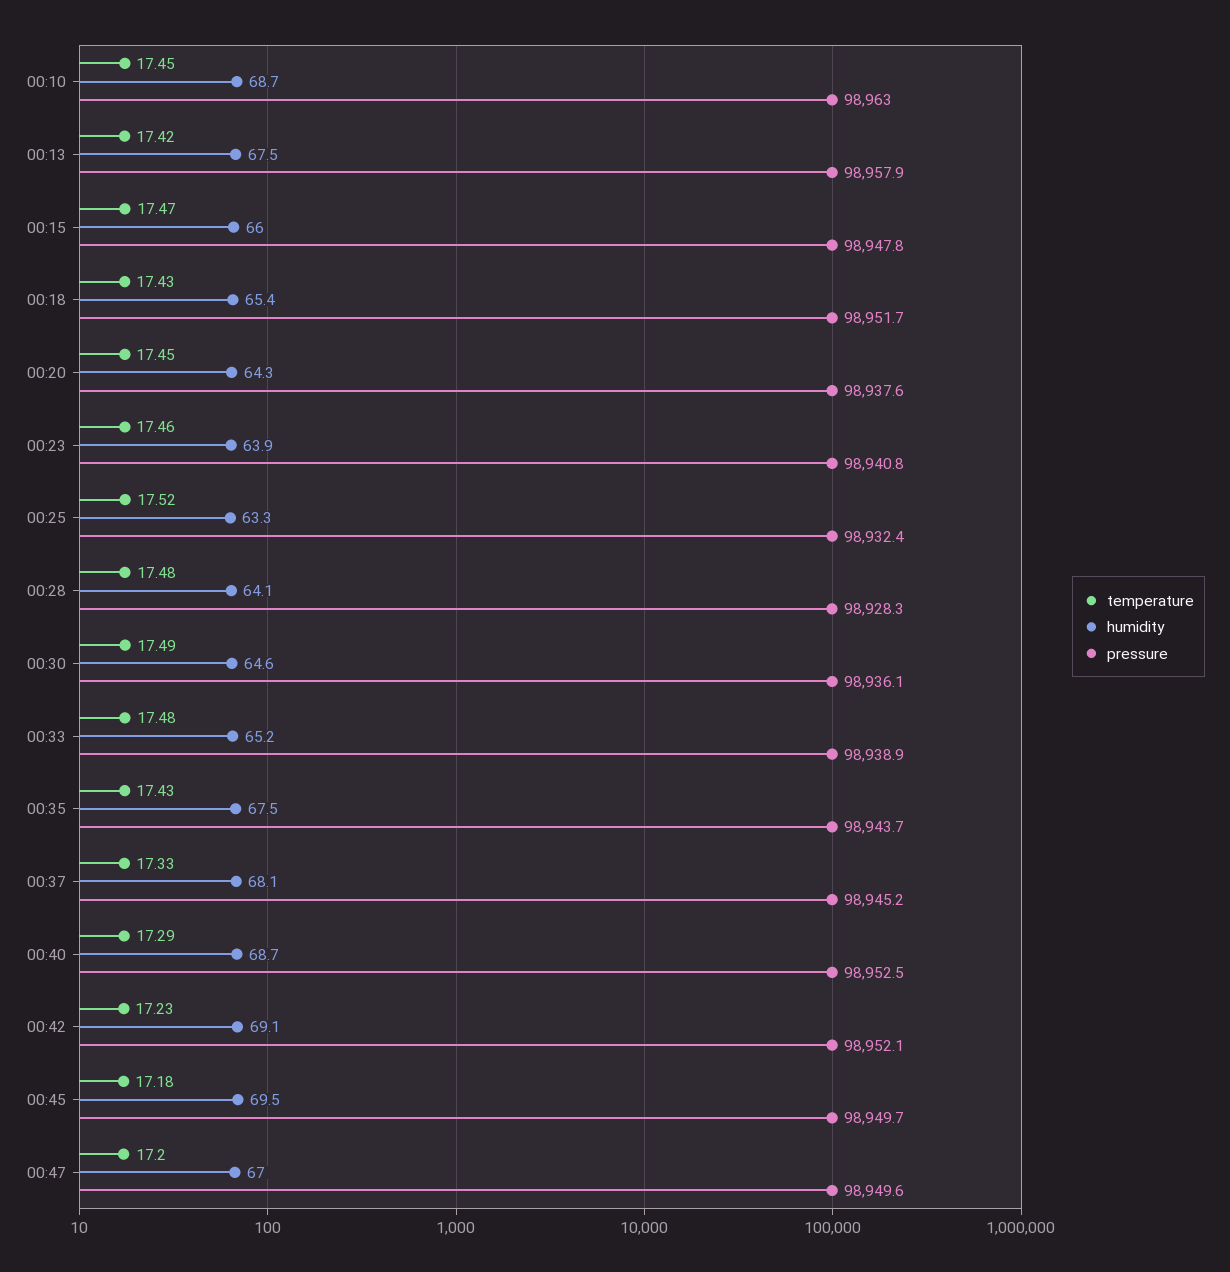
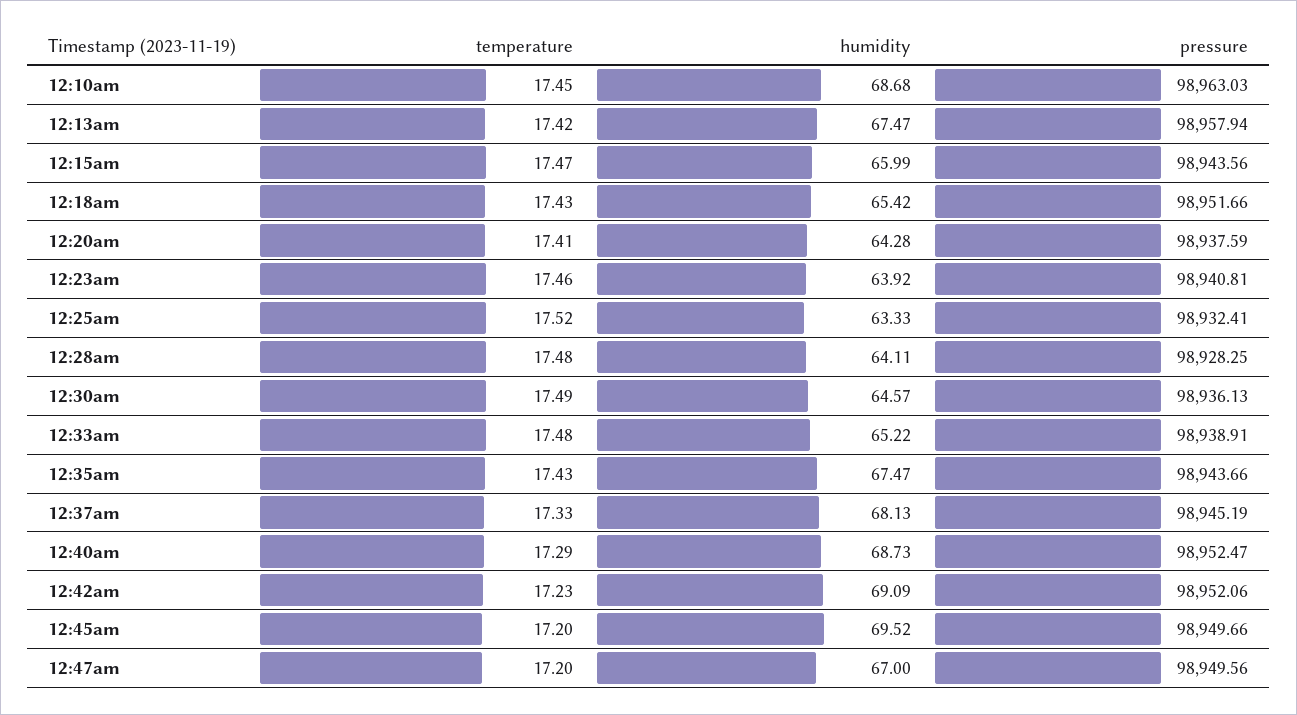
  {
    "temperature": {
      "00:10": 17.45,
      "00:13": 17.42,
      "00:15": 17.47,
      "00:18": 17.43,
-     "00:20": 17.45,
+     "00:20": 17.41,
      "00:23": 17.46,
      "00:25": 17.52,
      "00:28": 17.48,
      "00:30": 17.49,
      "00:33": 17.48,
      "00:35": 17.43,
      "00:37": 17.33,
      "00:40": 17.29,
      "00:42": 17.23,
-     "00:45": 17.18,
+     "00:45": 17.2,
      "00:47": 17.2
    },
    "humidity": {
      "00:10": 68.68,
      "00:13": 67.47,
      "00:15": 65.99,
      "00:18": 65.42,
      "00:20": 64.28,
      "00:23": 63.92,
      "00:25": 63.33,
      "00:28": 64.11,
      "00:30": 64.57,
      "00:33": 65.22,
      "00:35": 67.47,
      "00:37": 68.13,
      "00:40": 68.73,
      "00:42": 69.09,
      "00:45": 69.52,
      "00:47": 67
    },
    "pressure": {
      "00:10": 98963.03,
      "00:13": 98957.94,
-     "00:15": 98947.8,
+     "00:15": 98943.56,
      "00:18": 98951.66,
      "00:20": 98937.59,
      "00:23": 98940.81,
      "00:25": 98932.41,
      "00:28": 98928.25,
      "00:30": 98936.13,
      "00:33": 98938.91,
      "00:35": 98943.66,
      "00:37": 98945.19,
      "00:40": 98952.47,
      "00:42": 98952.06,
      "00:45": 98949.66,
      "00:47": 98949.56
    }
  }

